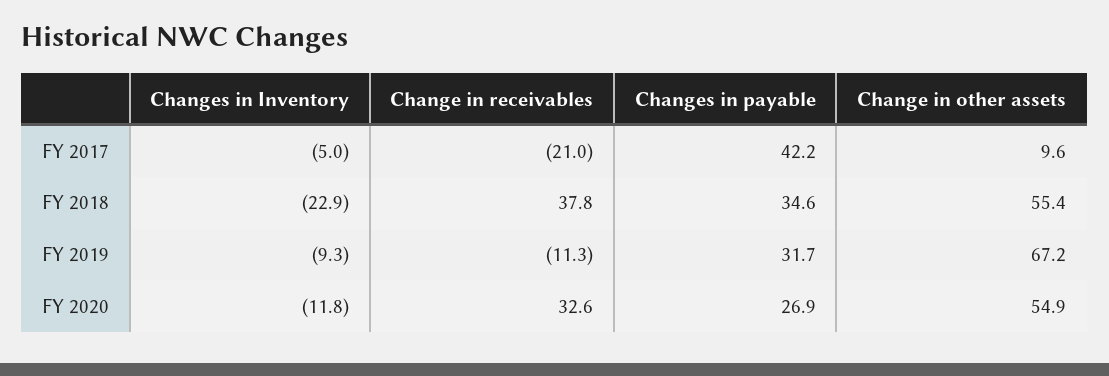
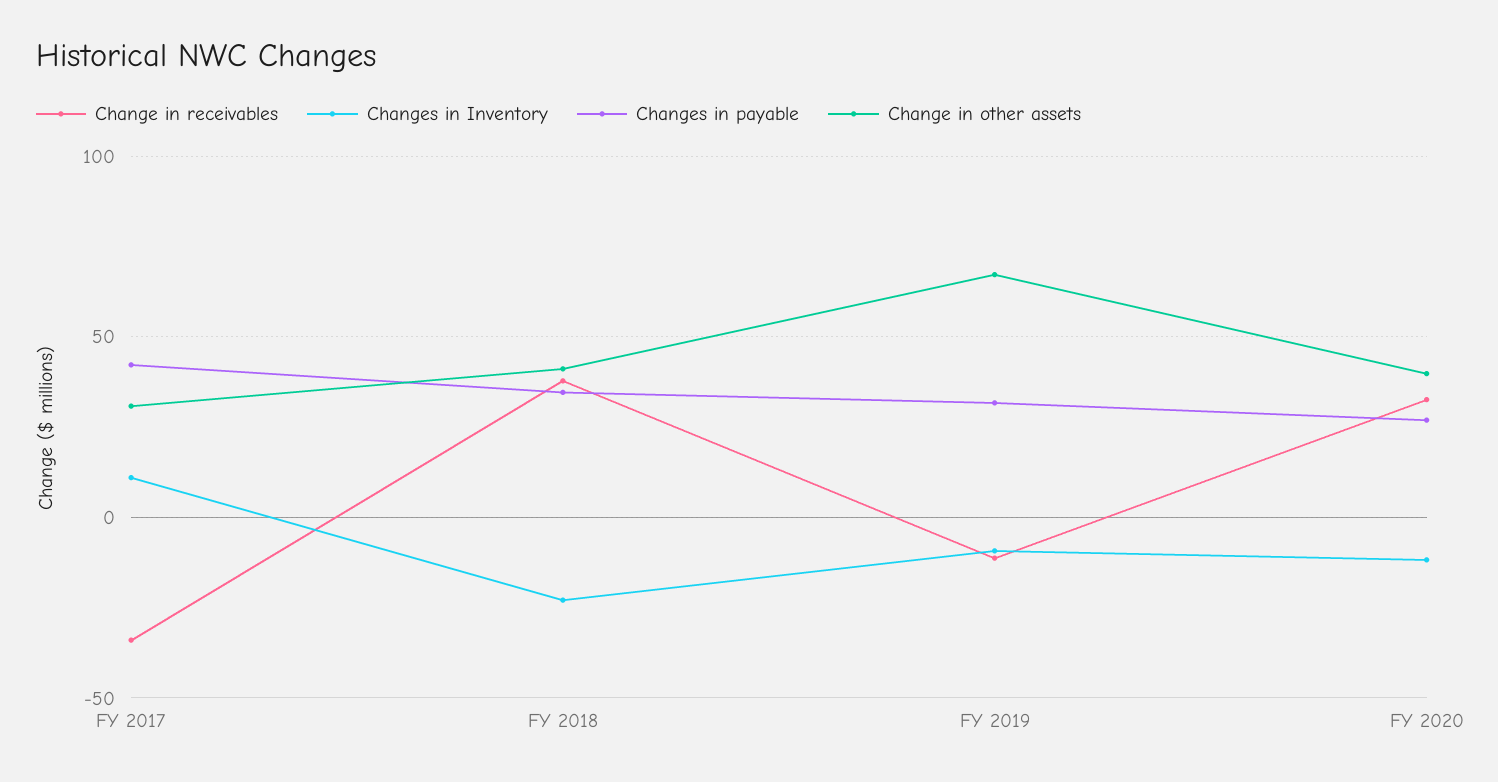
  {
    "Changes in Inventory": {
-     "FY 2017": -5,
+     "FY 2017": 10,
      "FY 2018": -22.9,
      "FY 2019": -9.3,
      "FY 2020": -11.8
    },
    "Change in receivables": {
-     "FY 2017": -21,
+     "FY 2017": -35,
      "FY 2018": 37.8,
      "FY 2019": -11.3,
      "FY 2020": 32.6
    },
    "Changes in payable": {
      "FY 2017": 42.2,
      "FY 2018": 34.6,
      "FY 2019": 31.7,
      "FY 2020": 26.9
    },
    "Change in other assets": {
-     "FY 2017": 9.6,
+     "FY 2017": 30,
-     "FY 2018": 55.4,
+     "FY 2018": 40,
      "FY 2019": 67.2,
-     "FY 2020": 54.9
+     "FY 2020": 40
    }
  }

